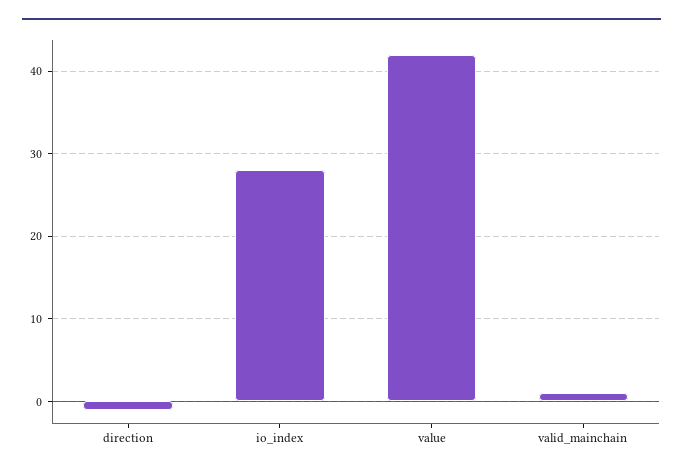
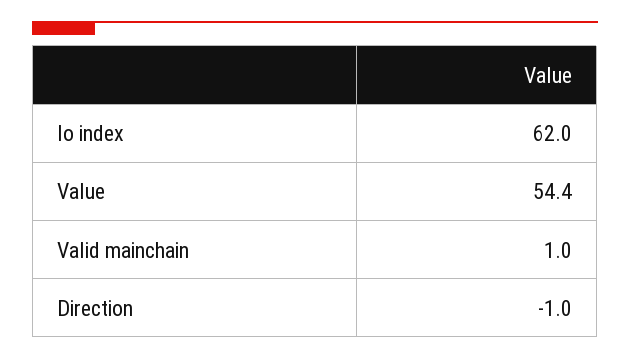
  {
    "direction": -1,
-   "io_index": 28,
+   "io_index": 62,
-   "value": 42,
+   "value": 54.4,
    "valid_mainchain": 1
  }

